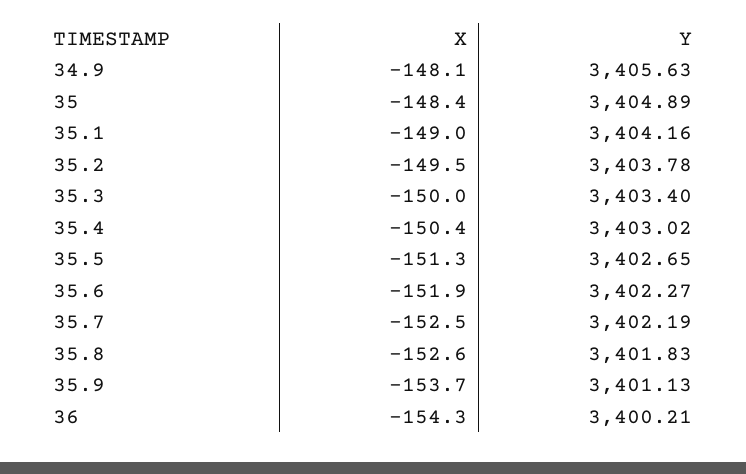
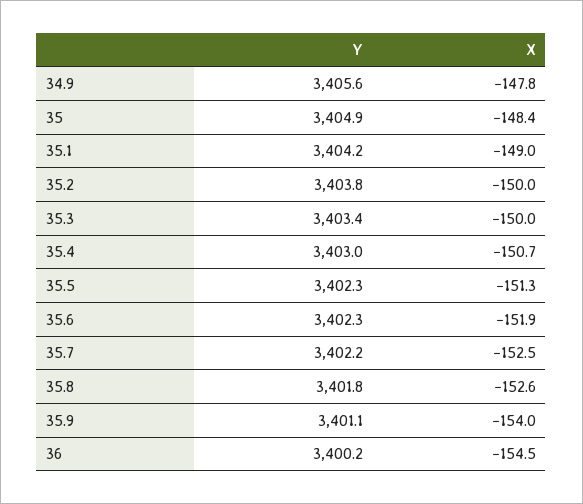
  {
    "X": {
-     "34.9": -148.1,
+     "34.9": -147.8,
      "35": -148.4,
      "35.1": -149,
-     "35.2": -149.5,
+     "35.2": -150,
      "35.3": -150,
-     "35.4": -150.4,
+     "35.4": -150.7,
      "35.5": -151.3,
      "35.6": -151.9,
      "35.7": -152.5,
      "35.8": -152.6,
-     "35.9": -153.7,
+     "35.9": -154,
-     "36": -154.3
+     "36": -154.5
    },
    "Y": {
      "34.9": 3405.63,
      "35": 3404.89,
      "35.1": 3404.16,
      "35.2": 3403.78,
      "35.3": 3403.4,
      "35.4": 3403.02,
-     "35.5": 3402.65,
+     "35.5": 3402.3,
      "35.6": 3402.27,
      "35.7": 3402.19,
      "35.8": 3401.83,
      "35.9": 3401.13,
      "36": 3400.21
    }
  }

